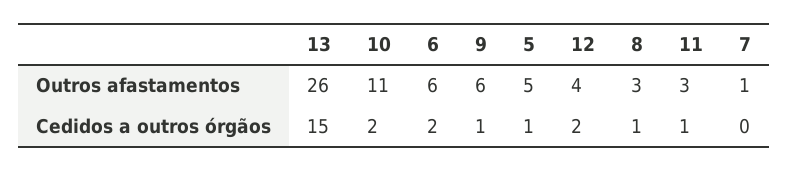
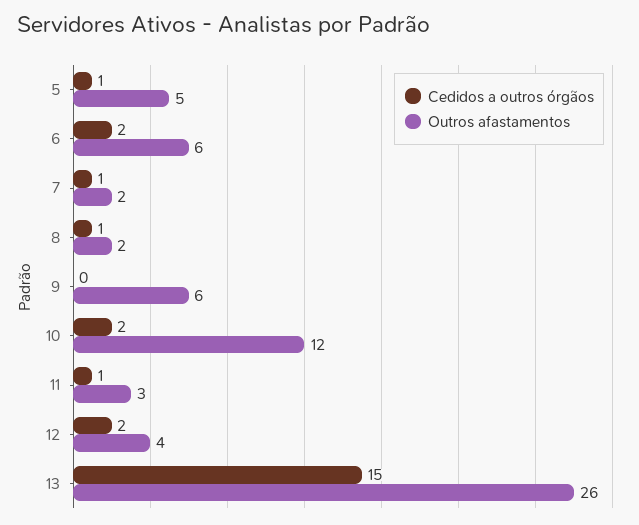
  {
    "Outros afastamentos": {
      "13": 26,
-     "10": 11,
+     "10": 12,
      "6": 6,
      "9": 6,
      "5": 5,
      "12": 4,
-     "8": 3,
+     "8": 2,
      "11": 3,
-     "7": 1
+     "7": 2
    },
    "Cedidos a outros órgãos": {
      "13": 15,
      "10": 2,
      "6": 2,
-     "9": 1,
+     "9": 0,
      "5": 1,
      "12": 2,
      "8": 1,
      "11": 1,
-     "7": 0
+     "7": 1
    }
  }

